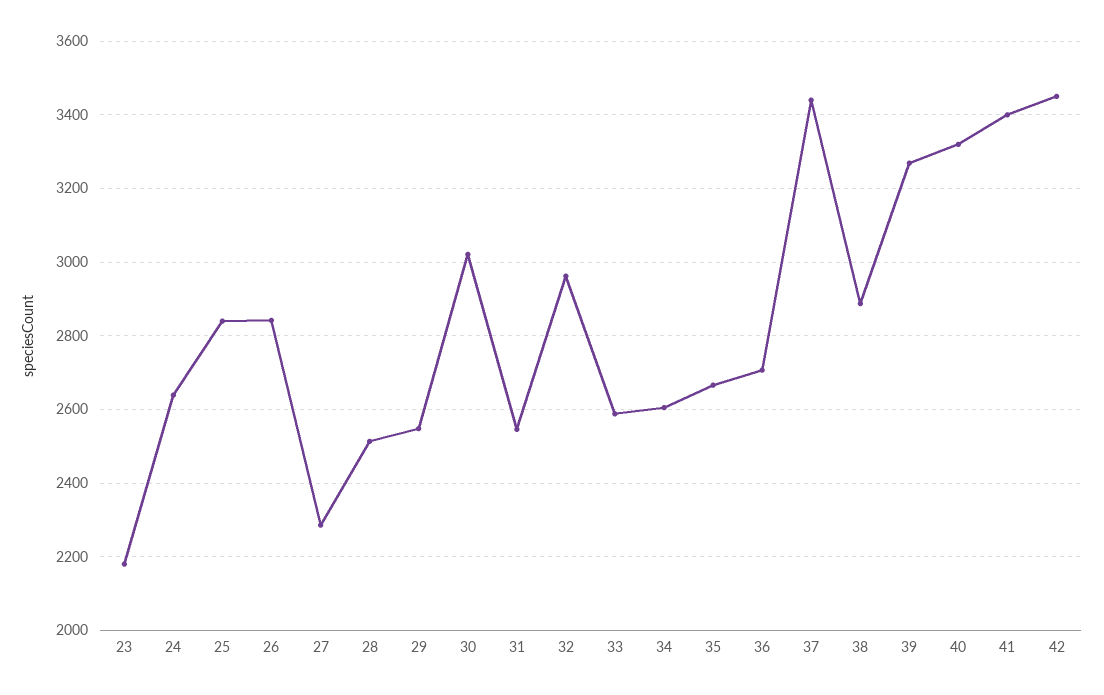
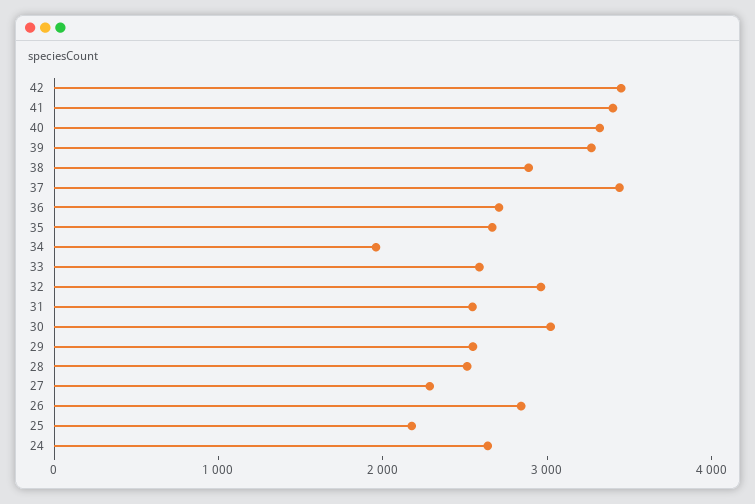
  {
-   "23": 2180,
    "24": 2640,
-   "25": 2840,
+   "25": 2200,
    "26": 2840,
    "27": 2280,
    "28": 2520,
    "29": 2540,
    "30": 3020,
    "31": 2540,
    "32": 2960,
    "33": 2580,
-   "34": 2600,
+   "34": 2000,
    "35": 2660,
    "36": 2700,
    "37": 3440,
    "38": 2880,
    "39": 3260,
    "40": 3320,
    "41": 3400,
    "42": 3460
  }

